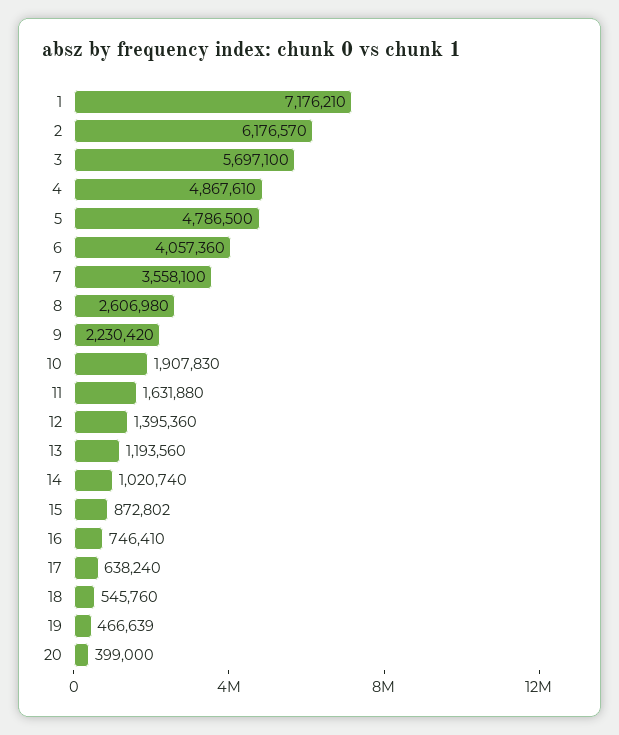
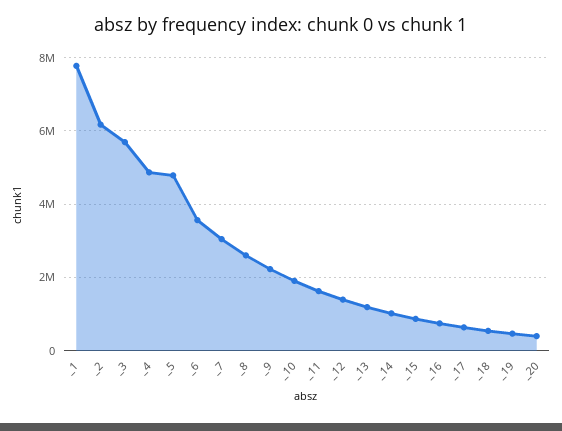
  {
-   "1": 7176210,
+   "1": 7800000,
    "2": 6176570,
    "3": 5697100,
    "4": 4867610,
    "5": 4786500,
-   "6": 4057360,
+   "6": 3600000,
-   "7": 3558100,
+   "7": 3000000,
    "8": 2606980,
    "9": 2230420,
    "10": 1907830,
    "11": 1631880,
    "12": 1395360,
    "13": 1193560,
    "14": 1020740,
    "15": 872802,
    "16": 746410,
    "17": 638240,
    "18": 545760,
    "19": 466639,
    "20": 399000
  }

